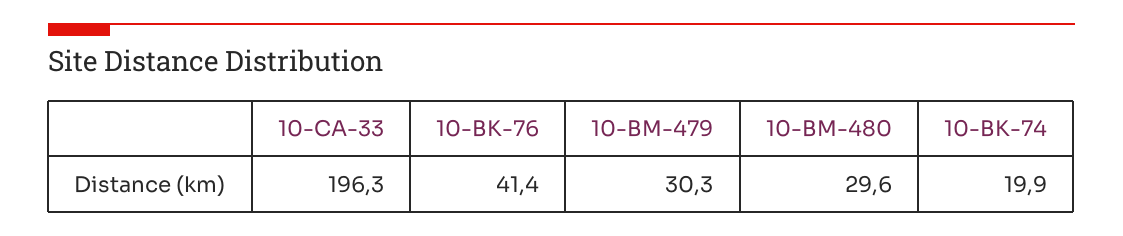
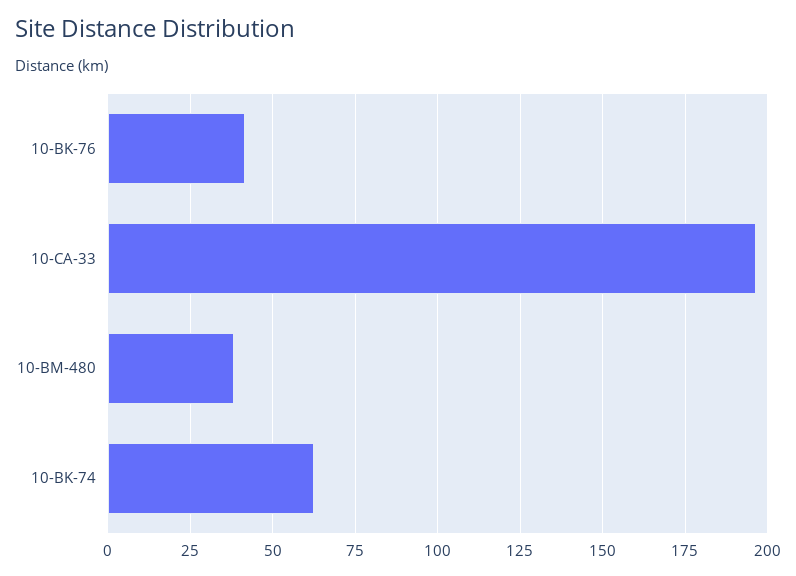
  {
    "10-CA-33": 196.3,
    "10-BK-76": 41.4,
-   "10-BM-479": 30.3,
-   "10-BM-480": 29.6,
+   "10-BM-480": 37.5,
-   "10-BK-74": 19.9
+   "10-BK-74": 62.5
  }

